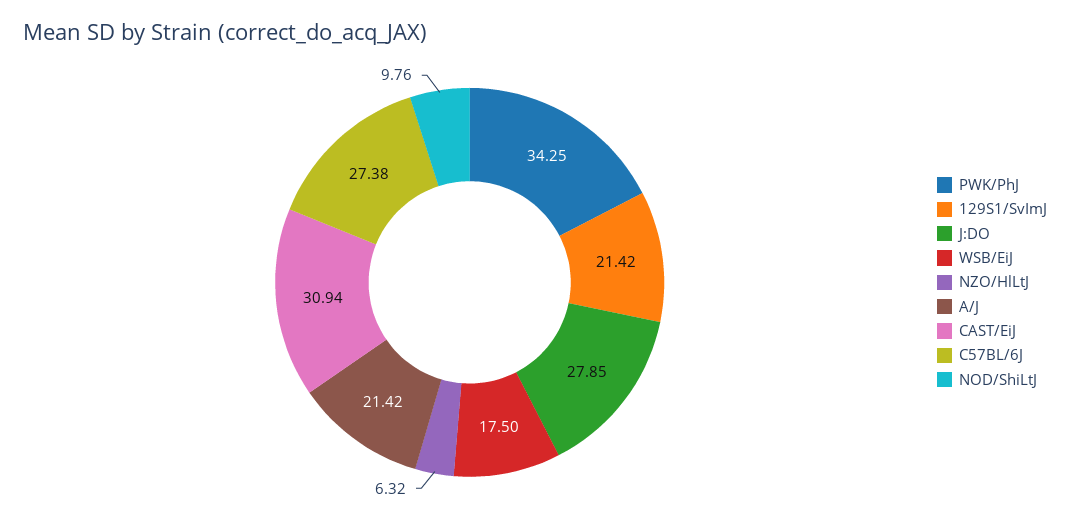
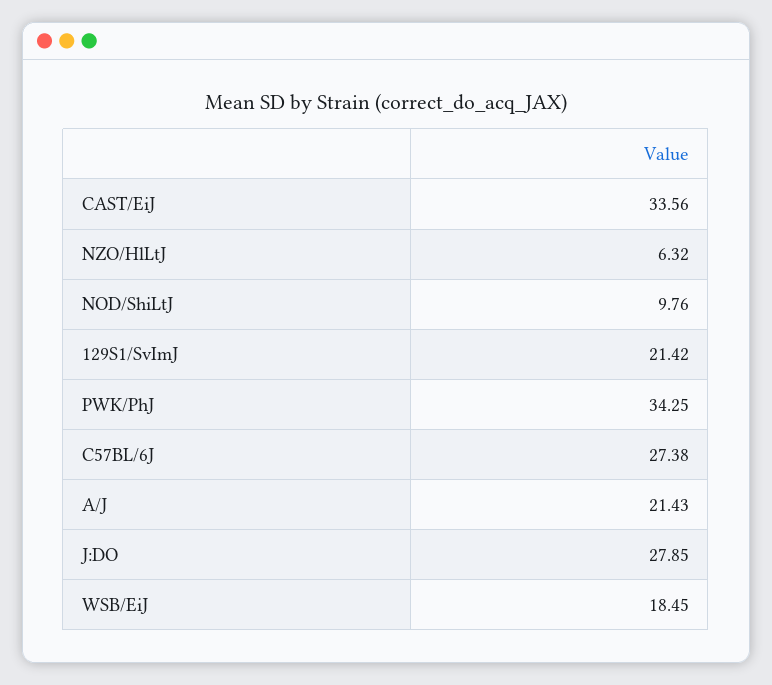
  {
    "PWK/PhJ": 34.25,
    "129S1/SvImJ": 21.42,
    "J:DO": 27.85,
-   "WSB/EiJ": 17.5,
+   "WSB/EiJ": 18.45,
    "NZO/HlLtJ": 6.32,
-   "A/J": 21.42,
+   "A/J": 21.43,
-   "CAST/EiJ": 30.94,
+   "CAST/EiJ": 33.56,
    "C57BL/6J": 27.38,
    "NOD/ShiLtJ": 9.76
  }

